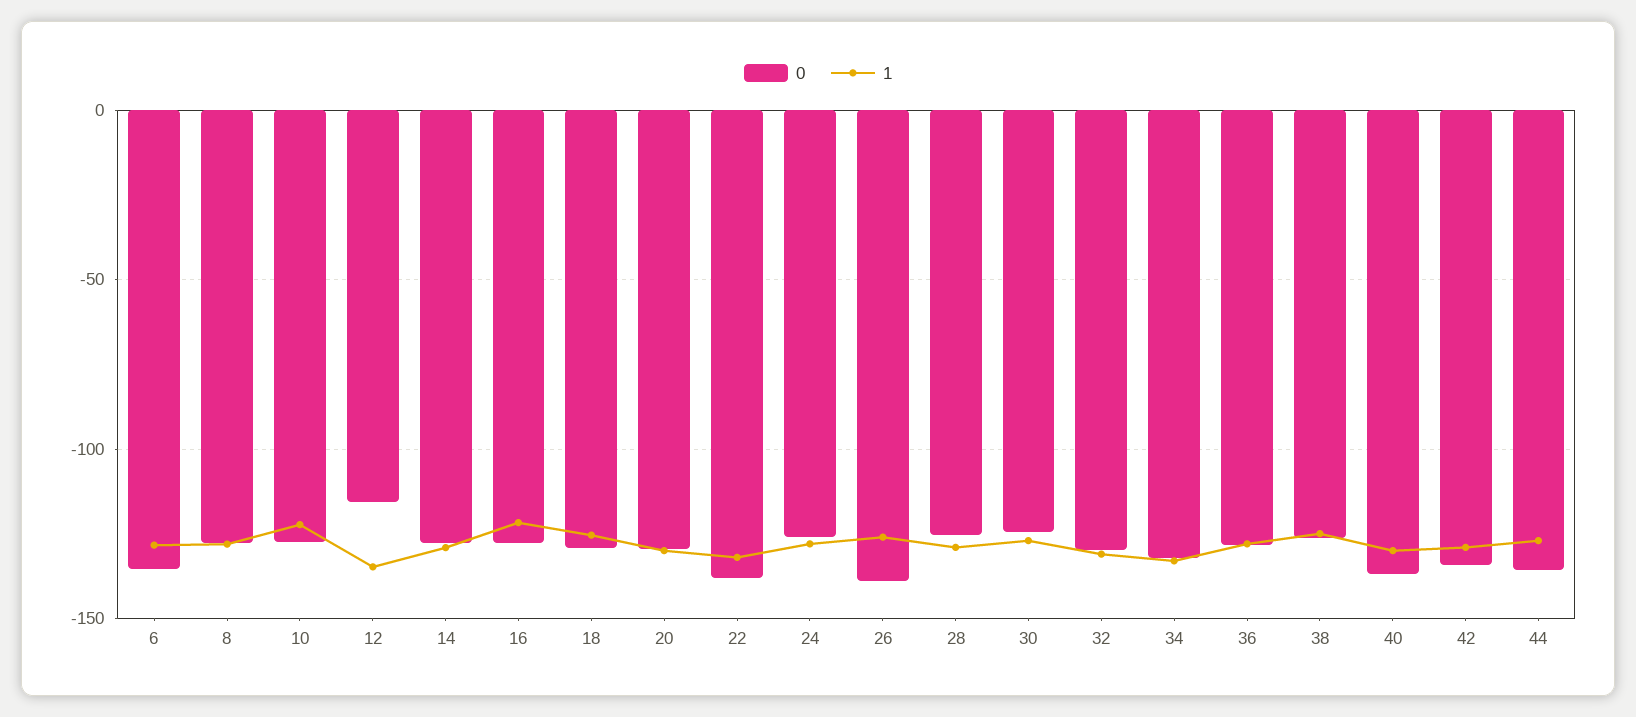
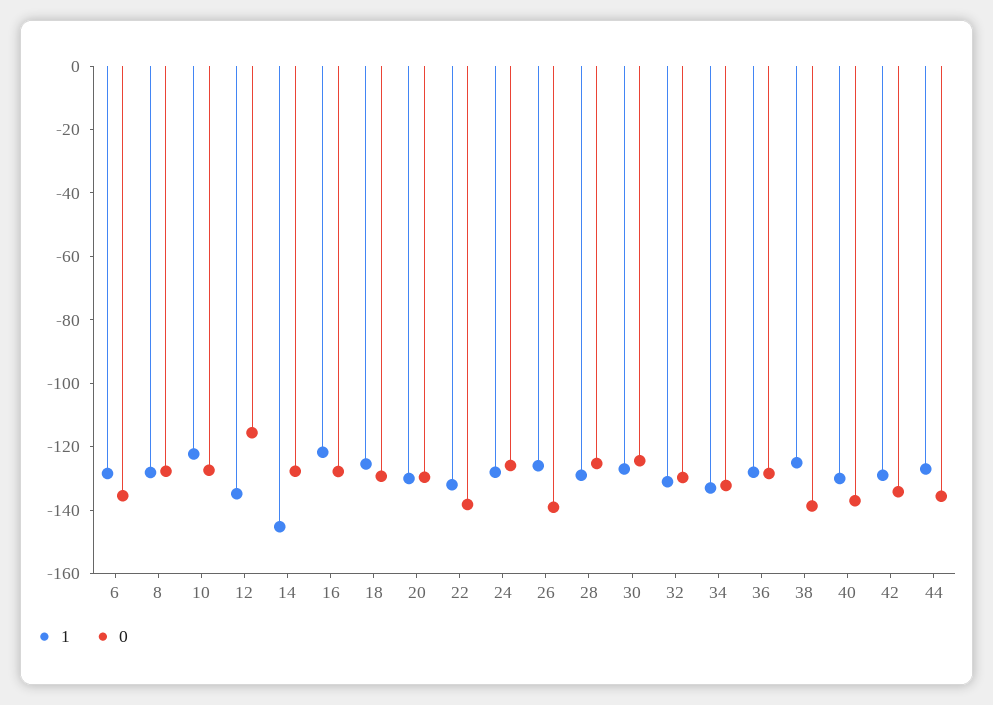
  {
    "0": {
      "6": -135,
      "8": -130,
      "10": -125,
      "12": -115,
      "14": -130,
      "16": -130,
      "18": -130,
      "20": -130,
      "22": -140,
      "24": -125,
      "26": -140,
      "28": -125,
      "30": -125,
      "32": -130,
      "34": -130,
      "36": -130,
-     "38": -125,
+     "38": -140,
      "40": -135,
      "42": -135,
      "44": -135
    },
    "1": {
      "6": -130,
      "8": -130,
      "10": -120,
      "12": -135,
-     "14": -130,
+     "14": -145,
      "16": -120,
      "18": -125,
      "20": -130,
      "22": -130,
      "24": -130,
      "26": -125,
      "28": -130,
      "30": -125,
      "32": -130,
      "34": -135,
      "36": -130,
      "38": -125,
      "40": -130,
      "42": -130,
      "44": -125
    }
  }

